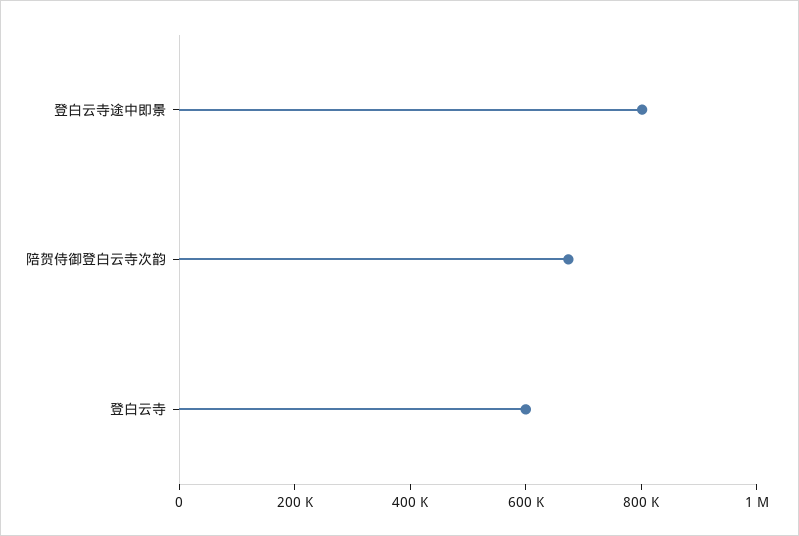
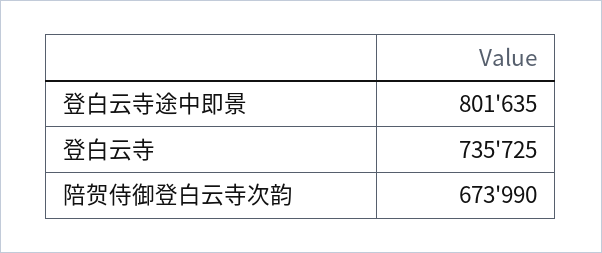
  {
    "登白云寺途中即景": 801635,
    "陪贺侍御登白云寺次韵": 673990,
-   "登白云寺": 600000
+   "登白云寺": 735725
  }

